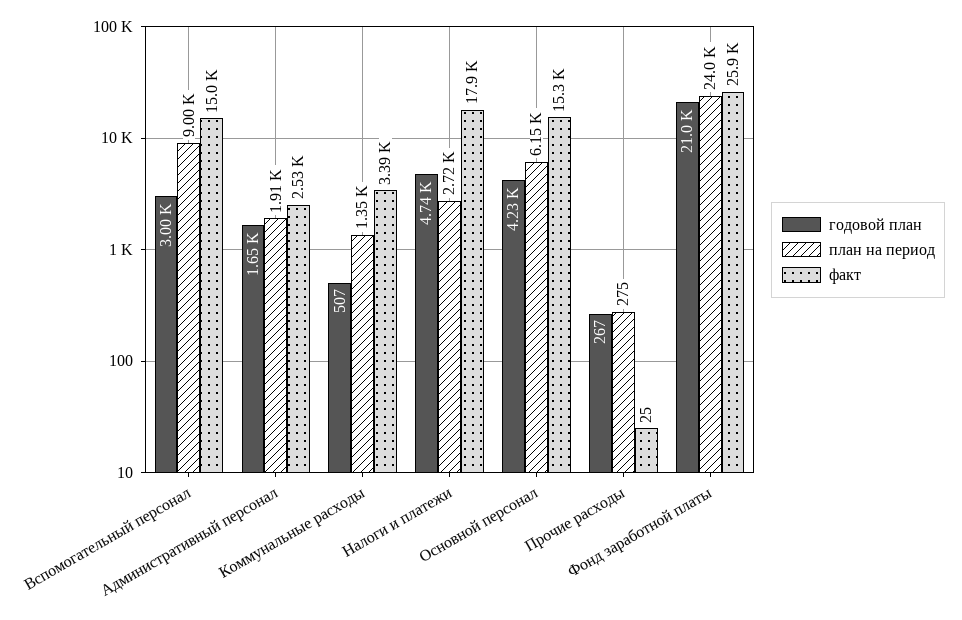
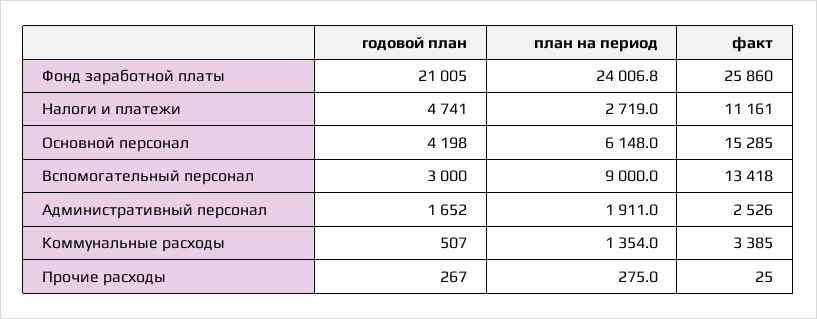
  {
    "годовой план": {
      "Вспомогательный персонал": 3000,
      "Административный персонал": 1652,
      "Коммунальные расходы": 507,
      "Налоги и платежи": 4741,
-     "Основной персонал": 4230,
+     "Основной персонал": 4198,
      "Прочие расходы": 267,
      "Фонд заработной платы": 21005
    },
    "план на период": {
      "Вспомогательный персонал": 9000,
      "Административный персонал": 1911,
      "Коммунальные расходы": 1354,
      "Налоги и платежи": 2719,
      "Основной персонал": 6148,
      "Прочие расходы": 275,
      "Фонд заработной платы": 24006.8
    },
    "факт": {
-     "Вспомогательный персонал": 15000,
+     "Вспомогательный персонал": 13418,
      "Административный персонал": 2526,
      "Коммунальные расходы": 3385,
-     "Налоги и платежи": 17900,
+     "Налоги и платежи": 11161,
      "Основной персонал": 15285,
      "Прочие расходы": 25,
      "Фонд заработной платы": 25860
    }
  }

